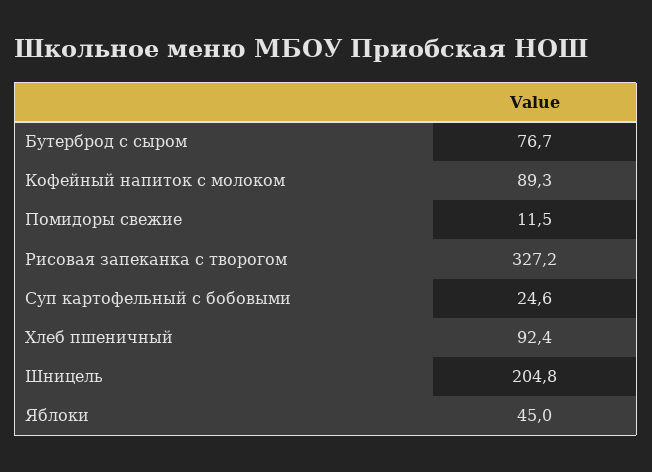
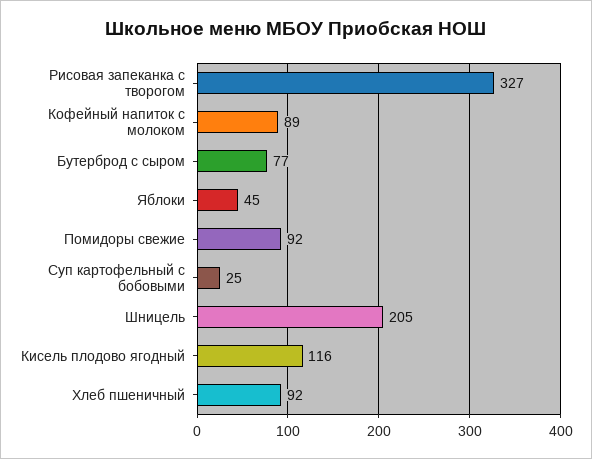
  {
    "Бутерброд с сыром": 76.7,
    "Кофейный напиток с молоком": 89.3,
-   "Помидоры свежие": 11.5,
+   "Помидоры свежие": 92,
    "Рисовая запеканка с творогом": 327.2,
    "Суп картофельный с бобовыми": 24.6,
    "Хлеб пшеничный": 92.4,
    "Шницель": 204.8,
-   "Яблоки": 45
+   "Яблоки": 45,
+   "Кисель плодово ягодный": 116
  }

